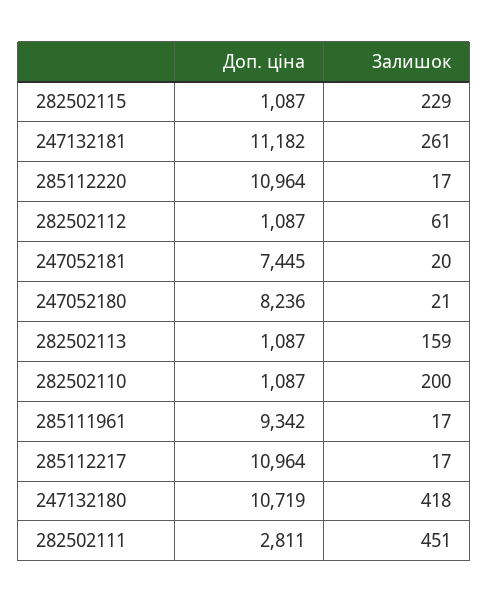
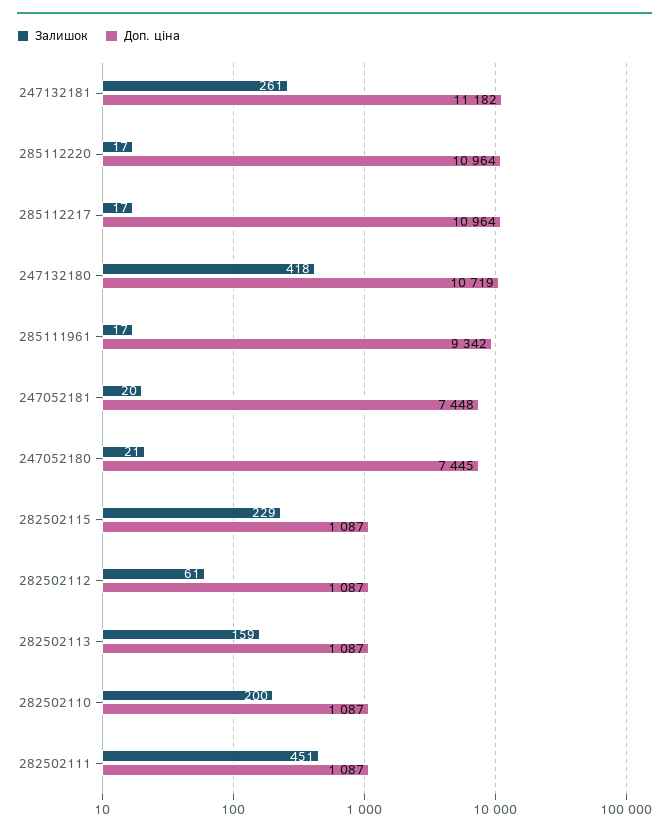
  {
    "Доп. ціна": {
      "282502115": 1087,
      "247132181": 11182,
      "285112220": 10964,
      "282502112": 1087,
-     "247052181": 7445,
+     "247052181": 7448,
-     "247052180": 8236,
+     "247052180": 7445,
      "282502113": 1087,
      "282502110": 1087,
      "285111961": 9342,
      "285112217": 10964,
      "247132180": 10719,
-     "282502111": 2811
+     "282502111": 1087
    },
    "Залишок": {
      "282502115": 229,
      "247132181": 261,
      "285112220": 17,
      "282502112": 61,
      "247052181": 20,
      "247052180": 21,
      "282502113": 159,
      "282502110": 200,
      "285111961": 17,
      "285112217": 17,
      "247132180": 418,
      "282502111": 451
    }
  }

